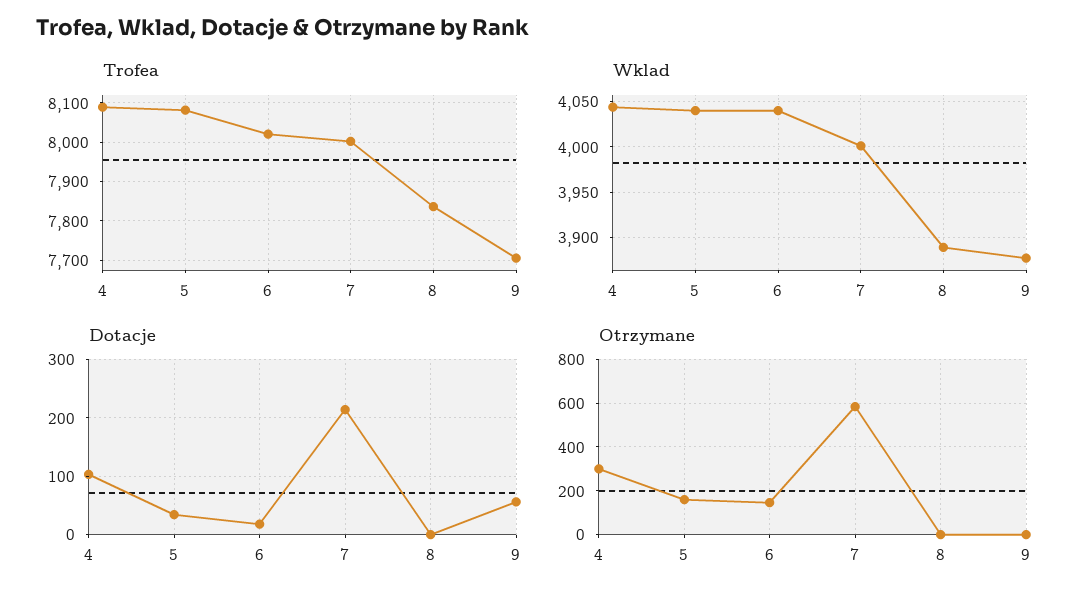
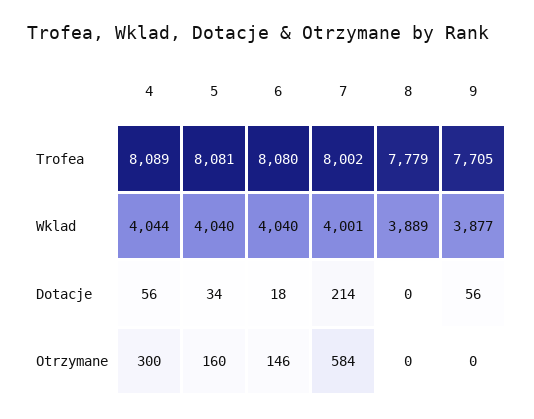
  {
    "Trofea": {
      "4": 8089,
      "5": 8081,
-     "6": 8020,
+     "6": 8080,
      "7": 8002,
-     "8": 7840,
+     "8": 7779,
      "9": 7705
    },
    "Wklad": {
      "4": 4044,
      "5": 4040,
      "6": 4040,
      "7": 4001,
      "8": 3889,
      "9": 3877
    },
    "Dotacje": {
-     "4": 100,
+     "4": 56,
      "5": 34,
      "6": 18,
      "7": 214,
      "8": 0,
      "9": 56
    },
    "Otrzymane": {
      "4": 300,
      "5": 160,
      "6": 146,
      "7": 584,
      "8": 0,
      "9": 0
    }
  }

